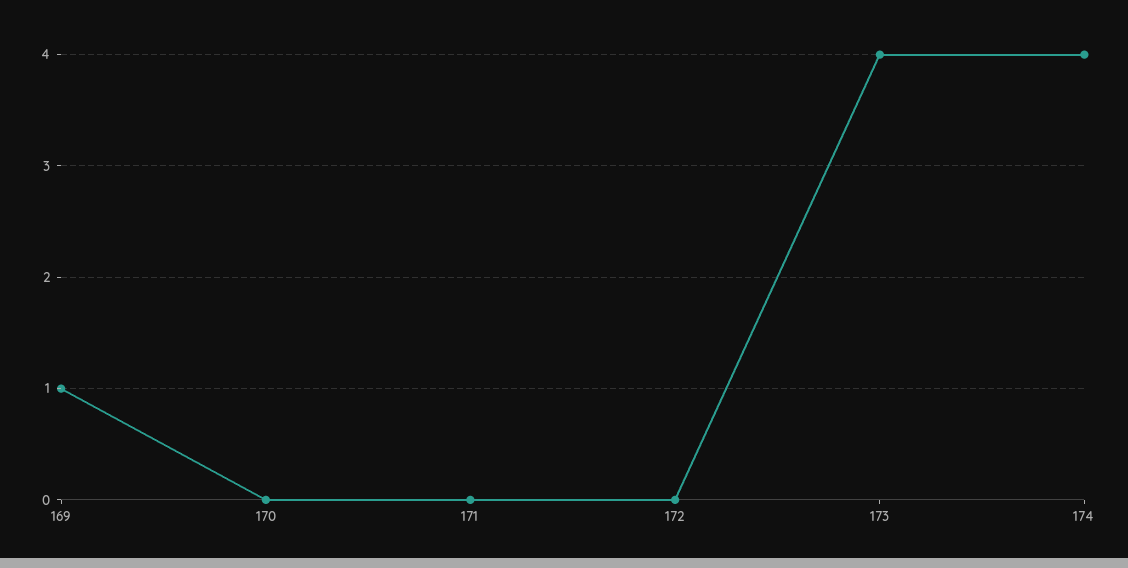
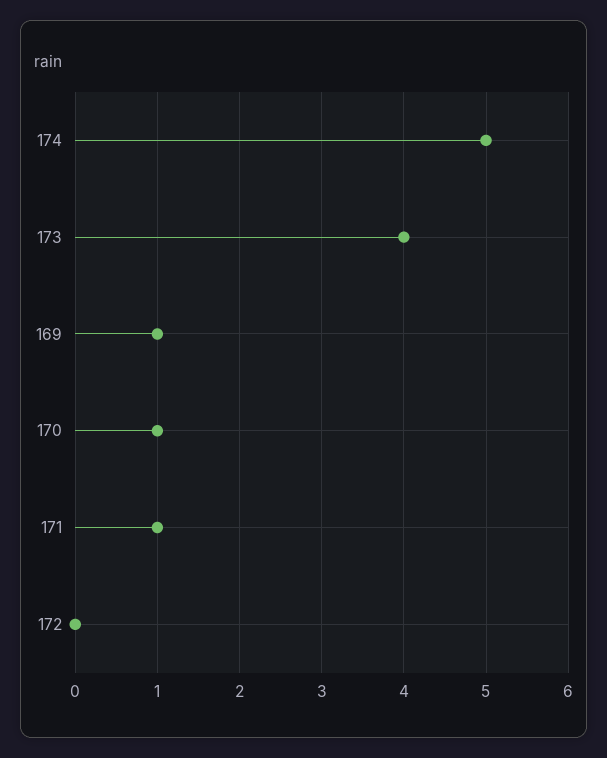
  {
    "169": 1,
-   "170": 0,
+   "170": 1,
-   "171": 0,
+   "171": 1,
    "172": 0,
    "173": 4,
-   "174": 4
+   "174": 5
  }

